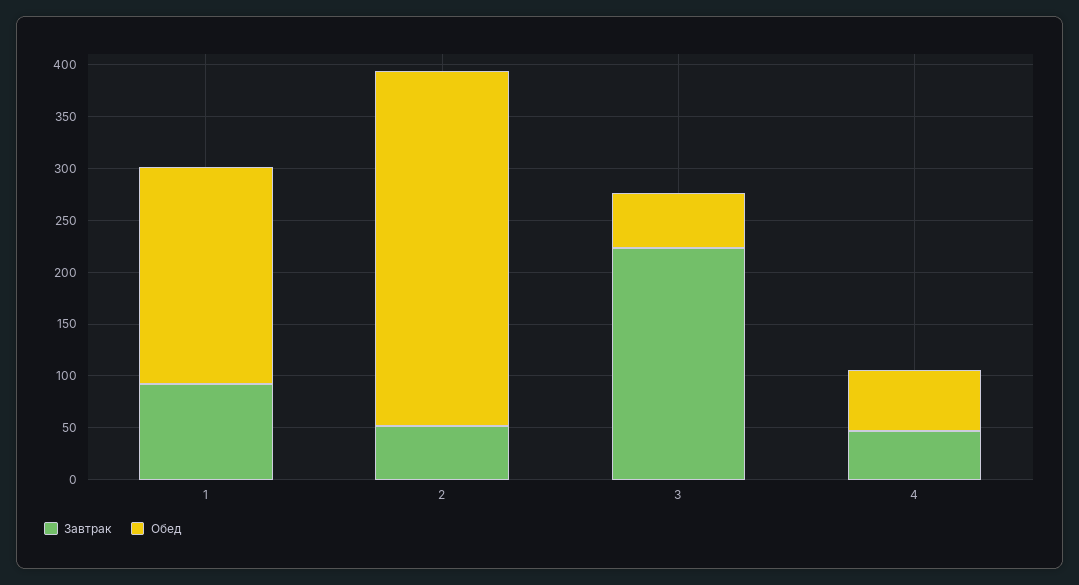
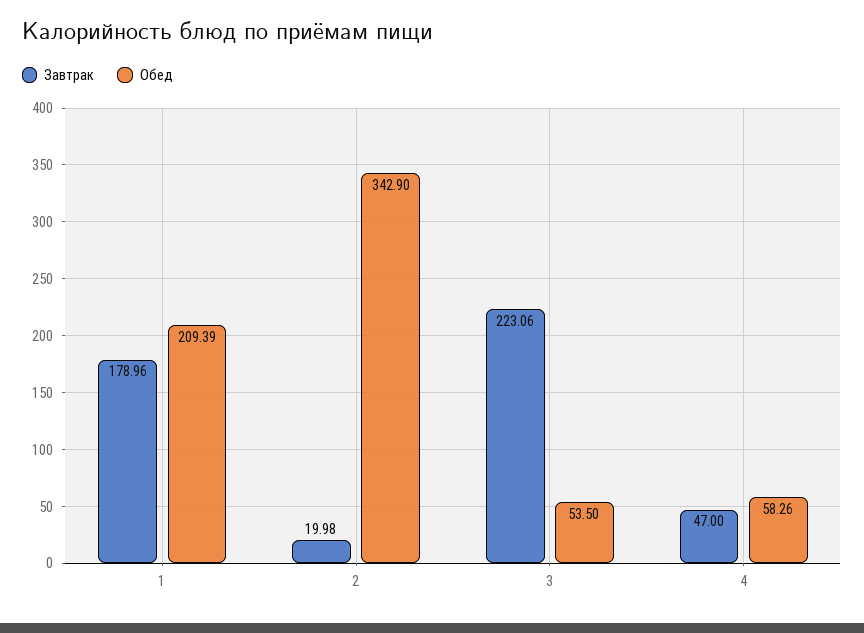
  {
    "Завтрак": {
-     "1": 90,
+     "1": 178.96,
-     "2": 50,
+     "2": 19.98,
      "3": 223.06,
      "4": 47
    },
    "Обед": {
      "1": 209.39,
      "2": 342.9,
      "3": 53.5,
      "4": 58.26
    }
  }

